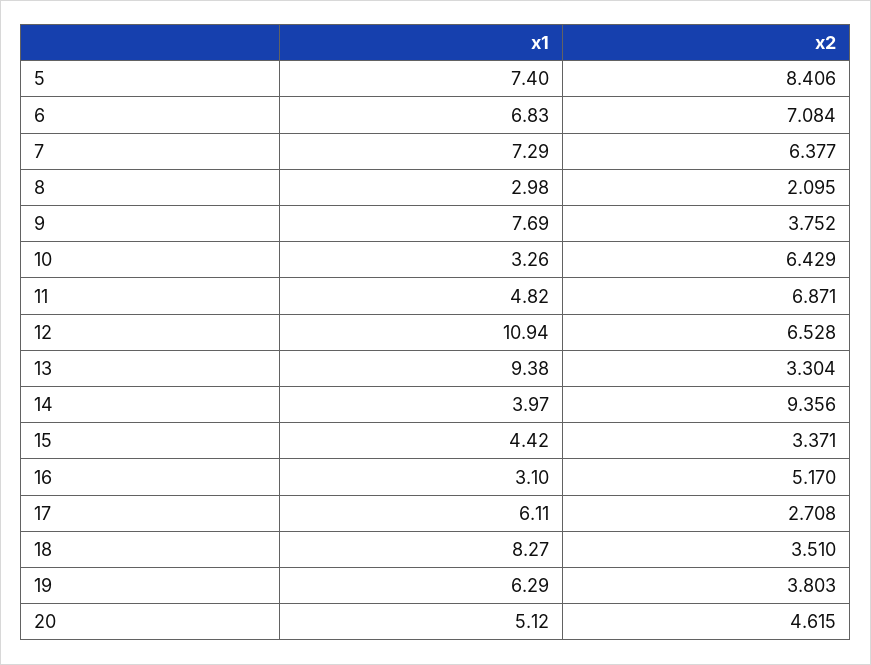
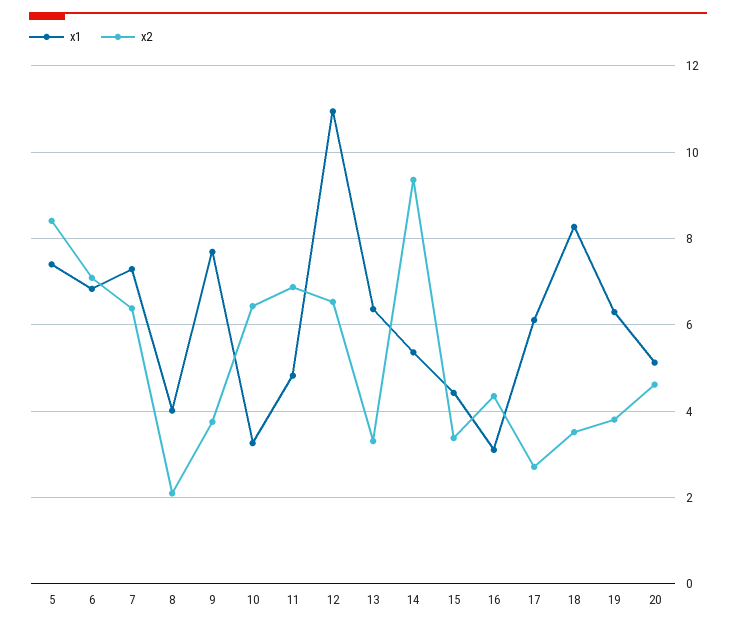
  {
    "x1": {
      "5": 7.4,
      "6": 6.83,
      "7": 7.29,
-     "8": 2.98,
+     "8": 4,
      "9": 7.69,
      "10": 3.26,
      "11": 4.82,
      "12": 10.94,
-     "13": 9.38,
+     "13": 6.4,
-     "14": 3.97,
+     "14": 5.4,
      "15": 4.42,
      "16": 3.1,
      "17": 6.11,
      "18": 8.27,
      "19": 6.29,
      "20": 5.12
    },
    "x2": {
      "5": 8.406,
      "6": 7.084,
      "7": 6.377,
      "8": 2.095,
      "9": 3.752,
      "10": 6.429,
      "11": 6.871,
      "12": 6.528,
      "13": 3.304,
      "14": 9.356,
      "15": 3.371,
-     "16": 5.17,
+     "16": 4.4,
      "17": 2.708,
      "18": 3.51,
      "19": 3.803,
      "20": 4.615
    }
  }

